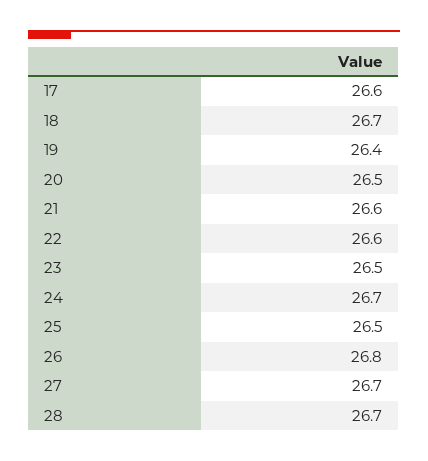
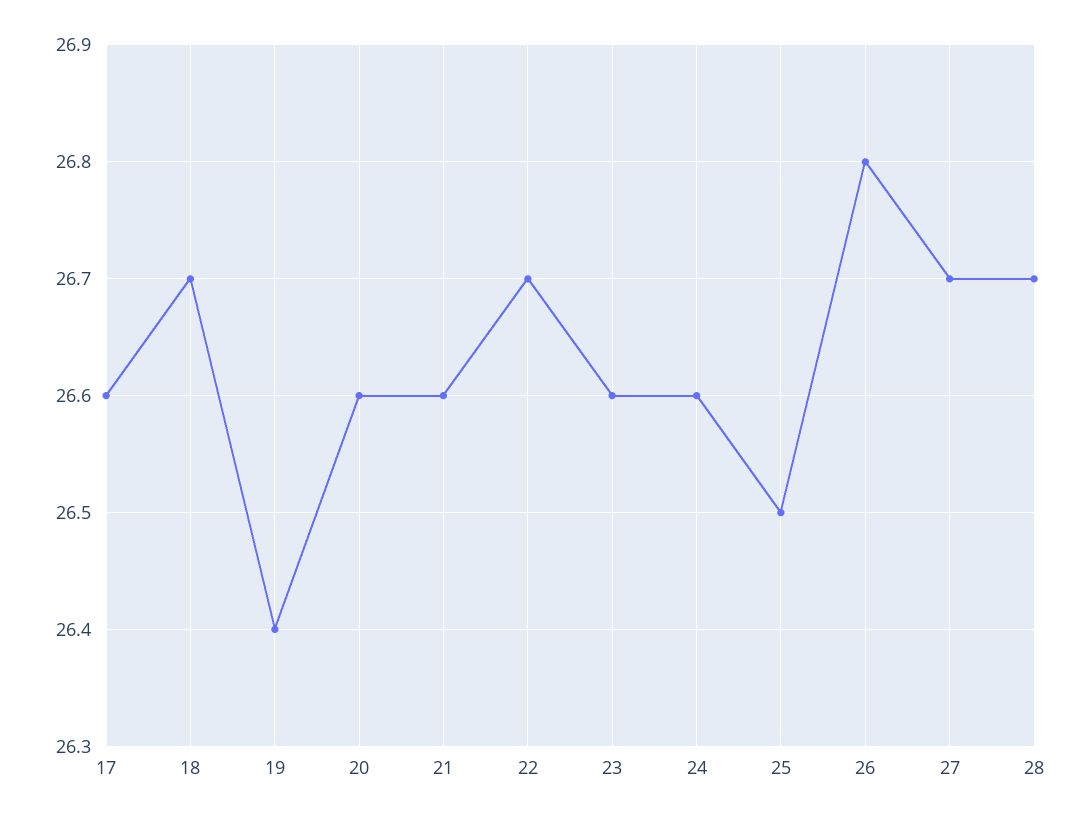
  {
    "17": 26.6,
    "18": 26.7,
    "19": 26.4,
-   "20": 26.5,
+   "20": 26.6,
    "21": 26.6,
-   "22": 26.6,
+   "22": 26.7,
-   "23": 26.5,
+   "23": 26.6,
-   "24": 26.7,
+   "24": 26.6,
    "25": 26.5,
    "26": 26.8,
    "27": 26.7,
    "28": 26.7
  }

